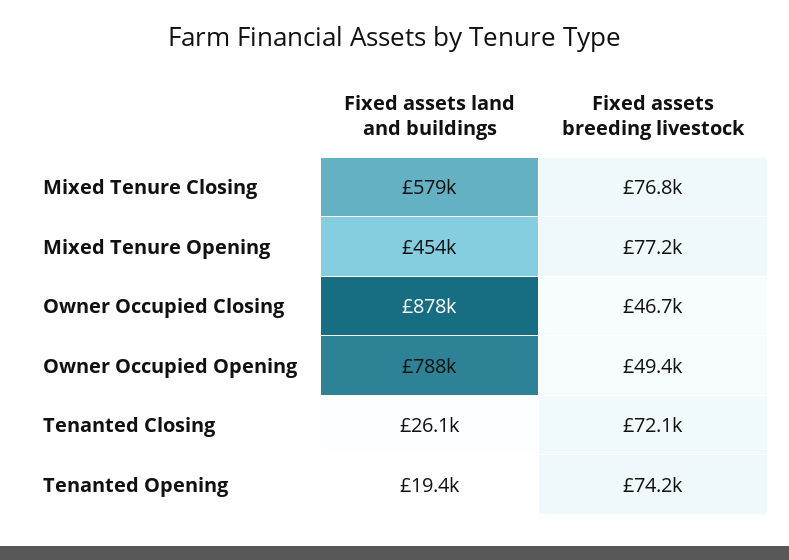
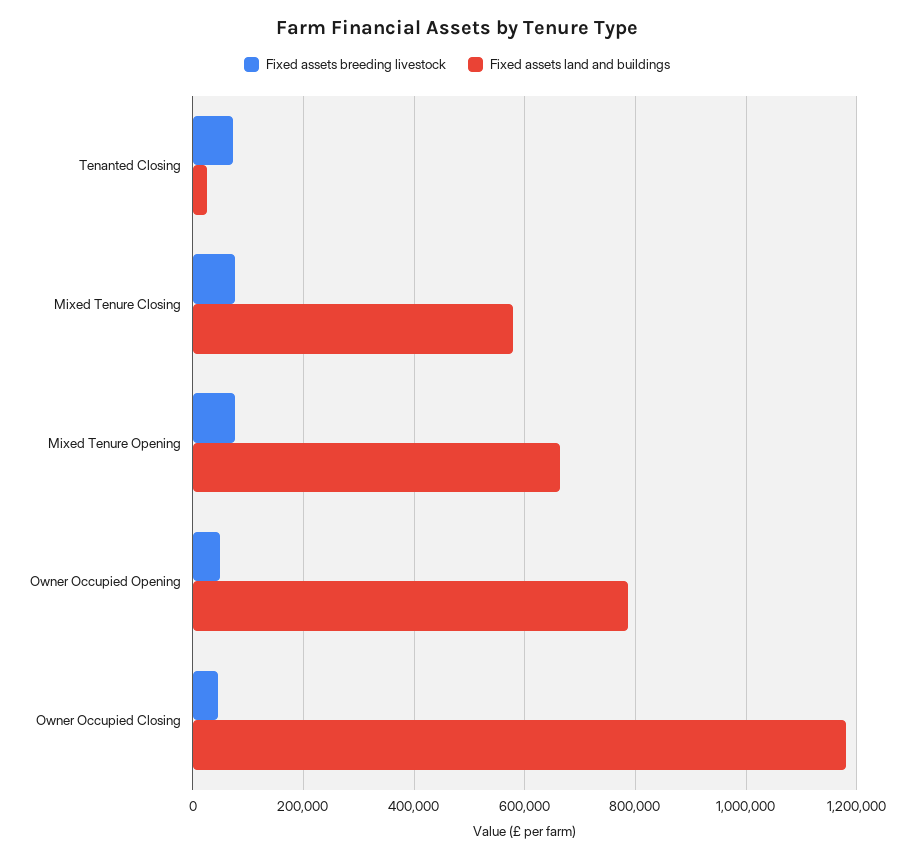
  {
    "Fixed assets land and buildings": {
      "Mixed Tenure Closing": 579000,
-     "Mixed Tenure Opening": 454000,
+     "Mixed Tenure Opening": 660000,
-     "Owner Occupied Closing": 878000,
+     "Owner Occupied Closing": 1180000,
      "Owner Occupied Opening": 788000,
-     "Tenanted Closing": 26100,
+     "Tenanted Closing": 26100
-     "Tenanted Opening": 19400
    },
    "Fixed assets breeding livestock": {
      "Mixed Tenure Closing": 76800,
      "Mixed Tenure Opening": 77200,
      "Owner Occupied Closing": 46700,
      "Owner Occupied Opening": 49400,
-     "Tenanted Closing": 72100,
+     "Tenanted Closing": 72100
-     "Tenanted Opening": 74200
    }
  }

